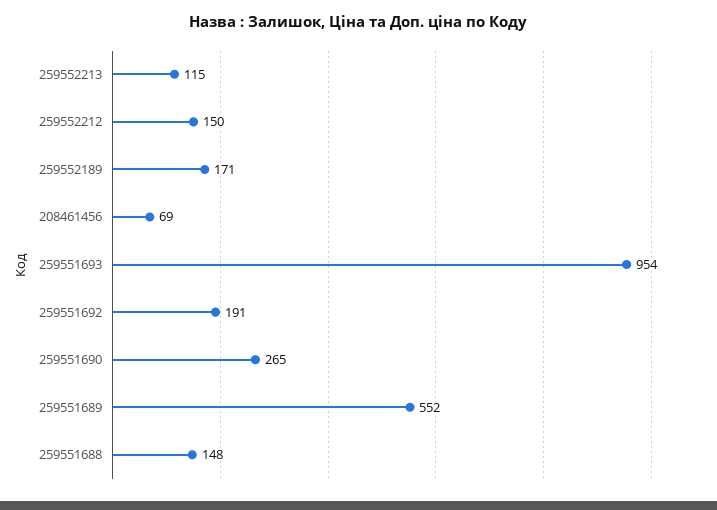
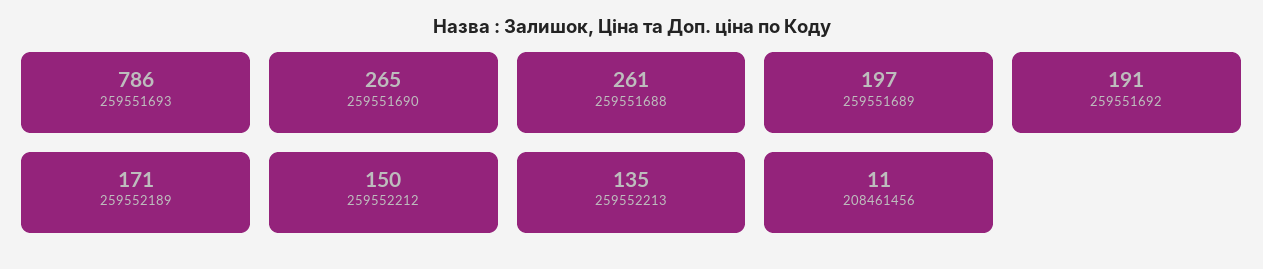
  {
-   "259552213": 115,
+   "259552213": 135,
    "259552212": 150,
    "259552189": 171,
-   "208461456": 69,
+   "208461456": 11,
-   "259551693": 954,
+   "259551693": 786,
    "259551692": 191,
    "259551690": 265,
-   "259551689": 552,
+   "259551689": 197,
-   "259551688": 148
+   "259551688": 261
  }

